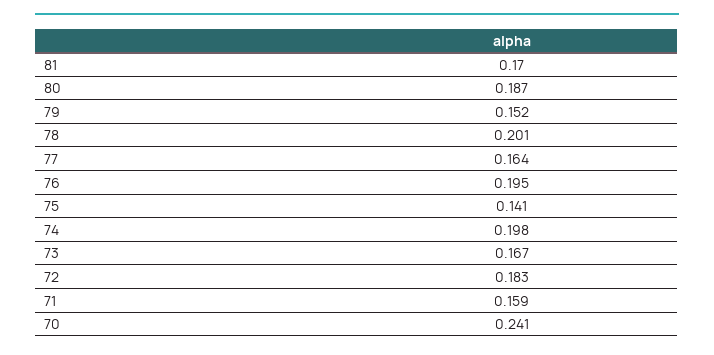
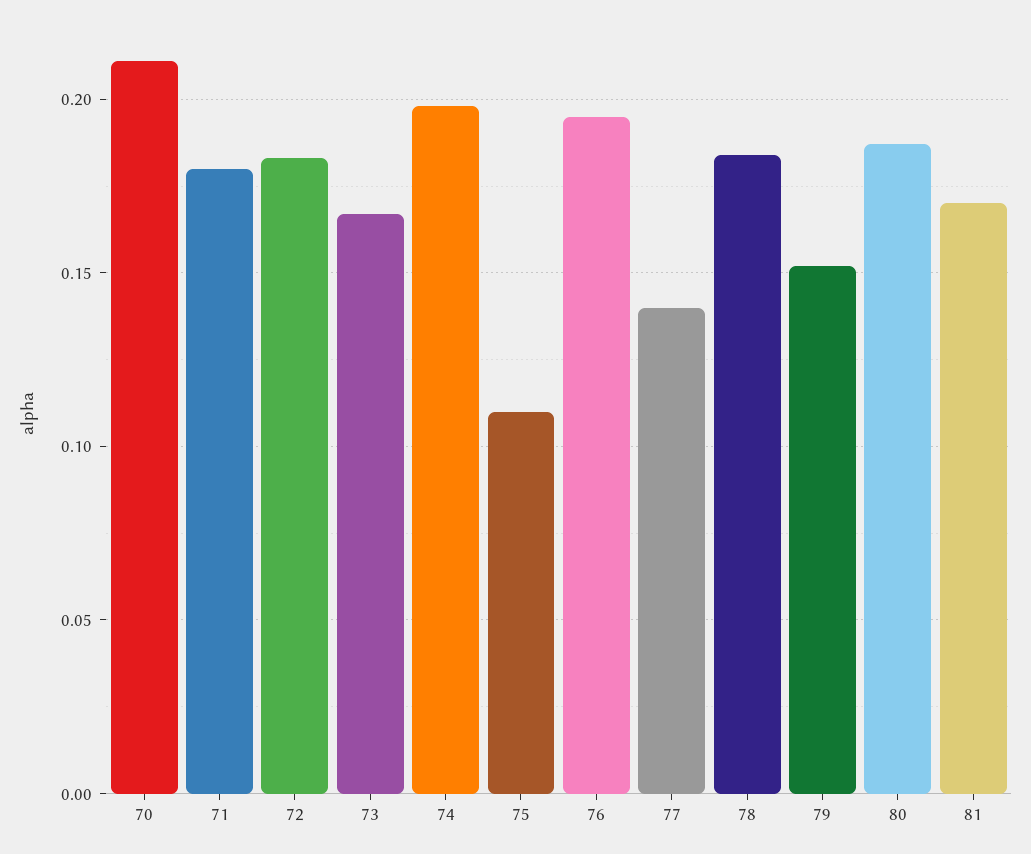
  {
    "81": 0.17,
    "80": 0.187,
    "79": 0.152,
-   "78": 0.201,
+   "78": 0.185,
-   "77": 0.164,
+   "77": 0.14,
    "76": 0.195,
-   "75": 0.141,
+   "75": 0.11,
    "74": 0.198,
    "73": 0.167,
    "72": 0.183,
-   "71": 0.159,
+   "71": 0.18,
-   "70": 0.241
+   "70": 0.21
  }

